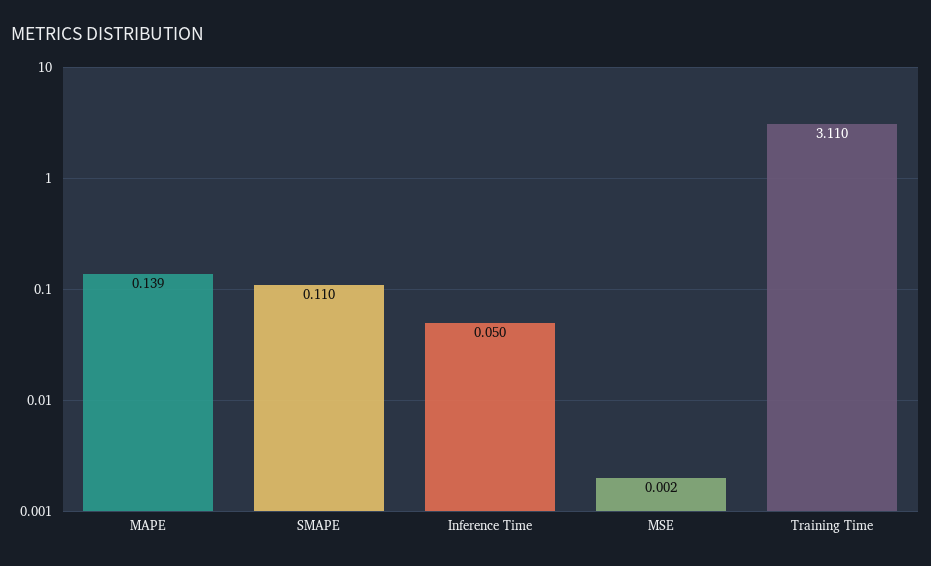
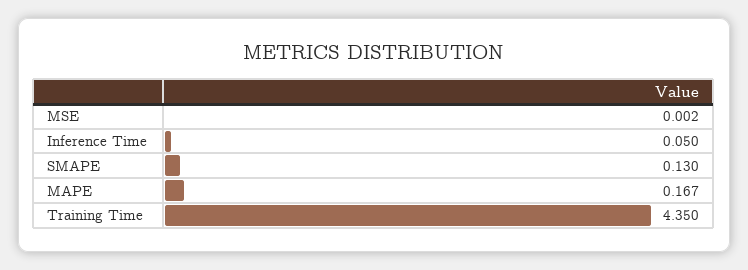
  {
-   "MAPE": 0.139,
+   "MAPE": 0.167,
-   "SMAPE": 0.11,
+   "SMAPE": 0.13,
    "Inference Time": 0.05,
    "MSE": 0.002,
-   "Training Time": 3.11
+   "Training Time": 4.35
  }

